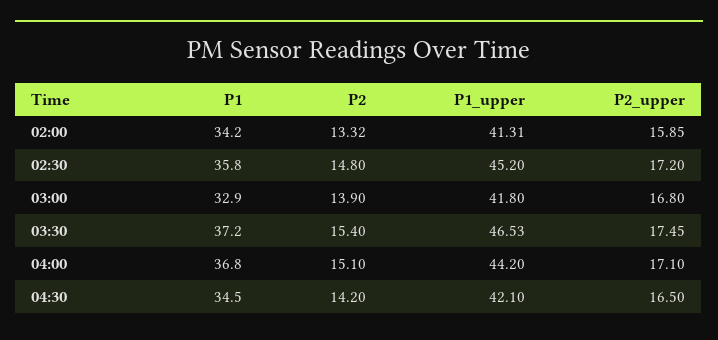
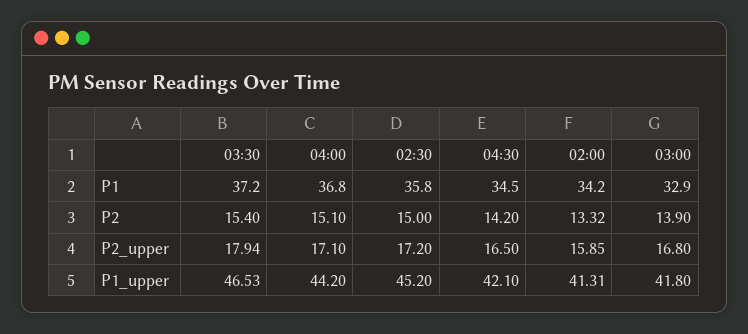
  {
    "P1": {
      "02:00": 34.2,
      "02:30": 35.8,
      "03:00": 32.9,
      "03:30": 37.2,
      "04:00": 36.8,
      "04:30": 34.5
    },
    "P2": {
      "02:00": 13.32,
-     "02:30": 14.8,
+     "02:30": 15,
      "03:00": 13.9,
      "03:30": 15.4,
      "04:00": 15.1,
      "04:30": 14.2
    },
    "P1_upper": {
      "02:00": 41.31,
      "02:30": 45.2,
      "03:00": 41.8,
      "03:30": 46.53,
      "04:00": 44.2,
      "04:30": 42.1
    },
    "P2_upper": {
      "02:00": 15.85,
      "02:30": 17.2,
      "03:00": 16.8,
-     "03:30": 17.45,
+     "03:30": 17.94,
      "04:00": 17.1,
      "04:30": 16.5
    }
  }

